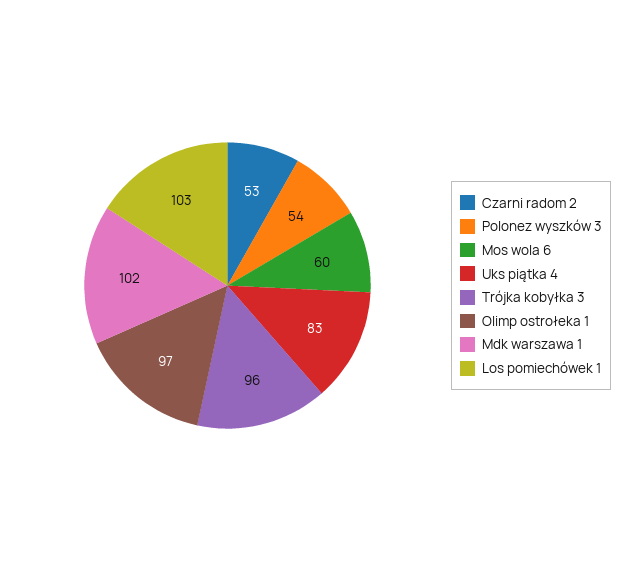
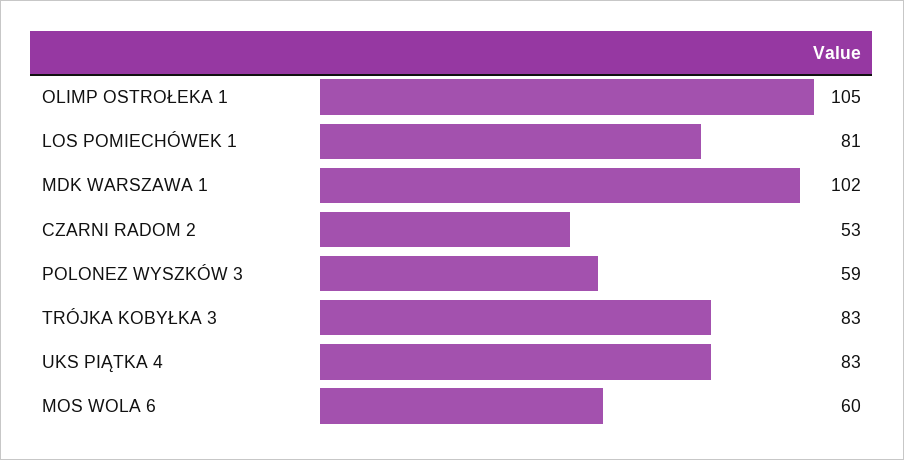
  {
    "Czarni radom 2": 53,
-   "Polonez wyszków 3": 54,
+   "Polonez wyszków 3": 59,
    "Mos wola 6": 60,
    "Uks piątka 4": 83,
-   "Trójka kobyłka 3": 96,
+   "Trójka kobyłka 3": 83,
-   "Olimp ostrołeka 1": 97,
+   "Olimp ostrołeka 1": 105,
    "Mdk warszawa 1": 102,
-   "Los pomiechówek 1": 103
+   "Los pomiechówek 1": 81
  }

